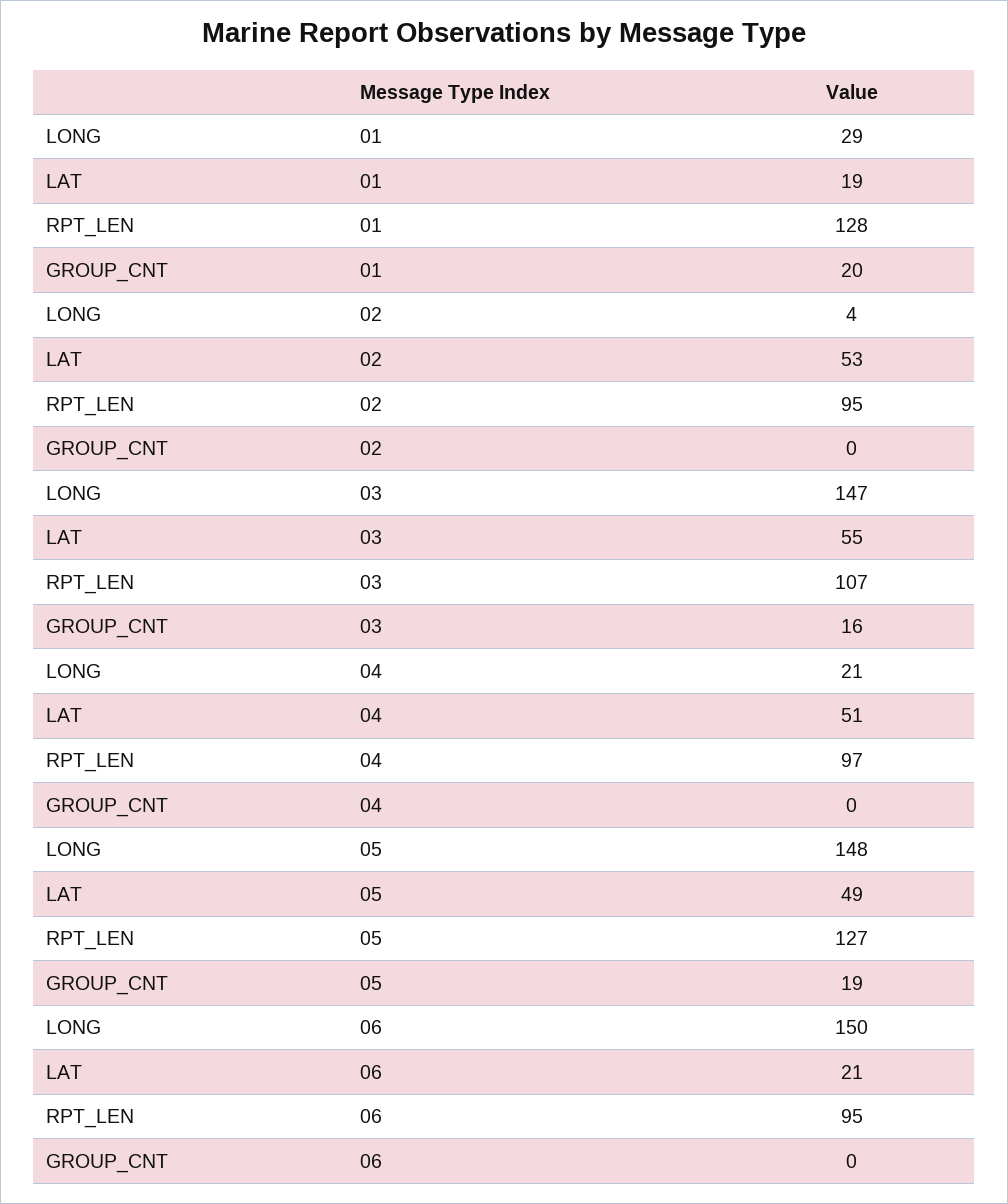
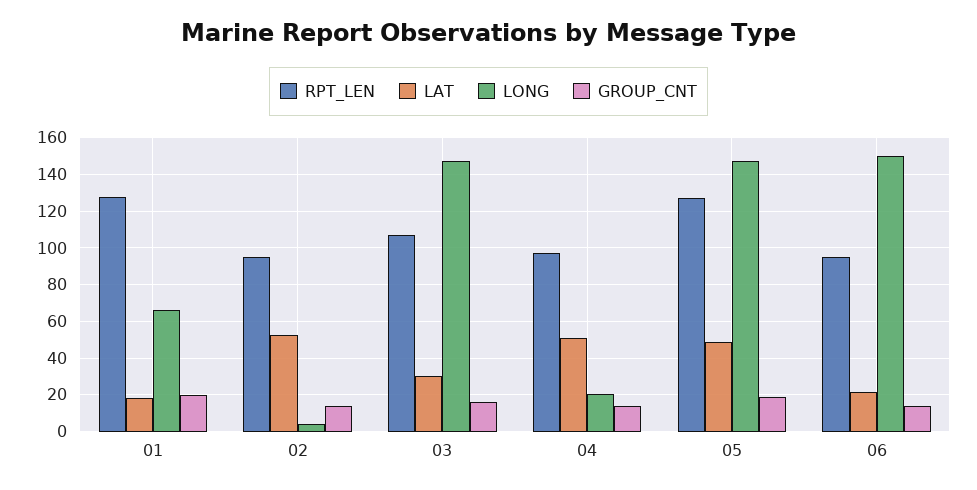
  {
    "LONG": {
-     "01": 29,
+     "01": 65,
      "02": 4,
      "03": 147,
      "04": 21,
      "05": 148,
      "06": 150
    },
    "LAT": {
      "01": 19,
      "02": 53,
-     "03": 55,
+     "03": 30,
      "04": 51,
      "05": 49,
      "06": 21
    },
    "RPT_LEN": {
      "01": 128,
      "02": 95,
      "03": 107,
      "04": 97,
      "05": 127,
      "06": 95
    },
    "GROUP_CNT": {
      "01": 20,
-     "02": 0,
+     "02": 15,
      "03": 16,
-     "04": 0,
+     "04": 15,
      "05": 19,
-     "06": 0
+     "06": 15
    }
  }

